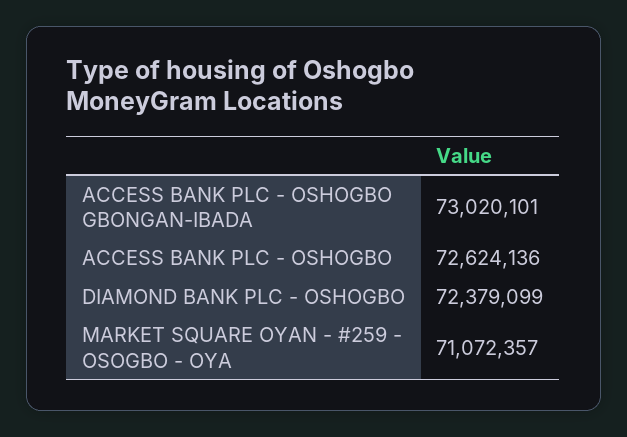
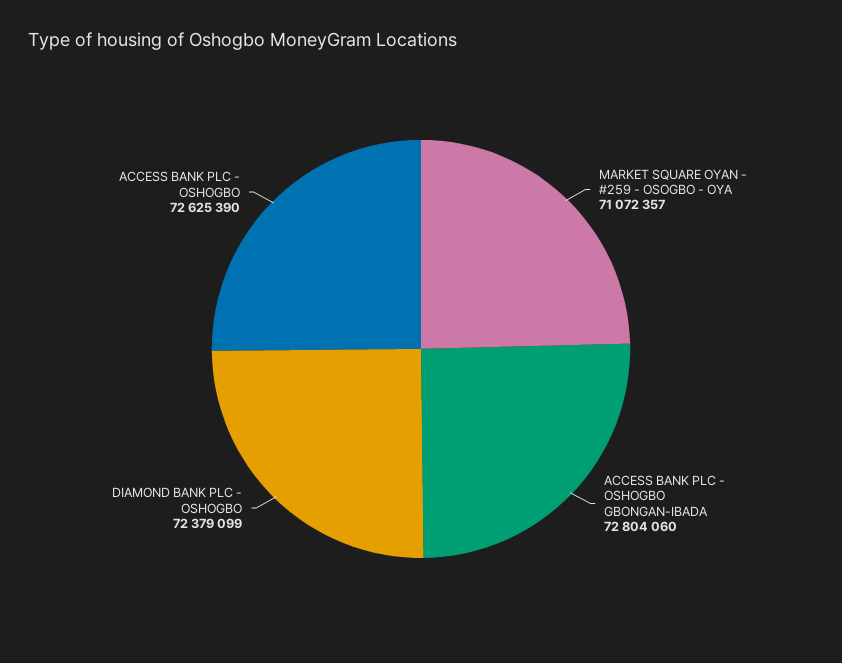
  {
-   "ACCESS BANK PLC - OSHOGBO GBONGAN-IBADA": 73020101,
+   "ACCESS BANK PLC - OSHOGBO GBONGAN-IBADA": 72804060,
-   "ACCESS BANK PLC - OSHOGBO": 72624136,
+   "ACCESS BANK PLC - OSHOGBO": 72625390,
    "DIAMOND BANK PLC - OSHOGBO": 72379099,
    "MARKET SQUARE OYAN - #259 - OSOGBO - OYA": 71072357
  }

